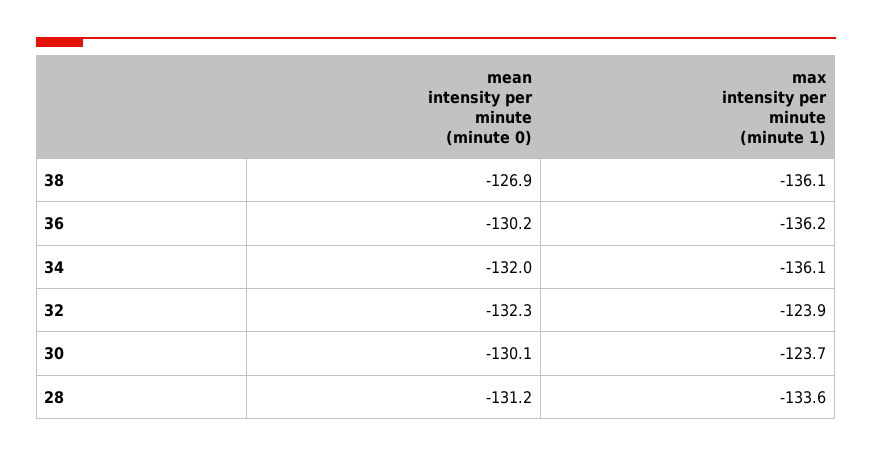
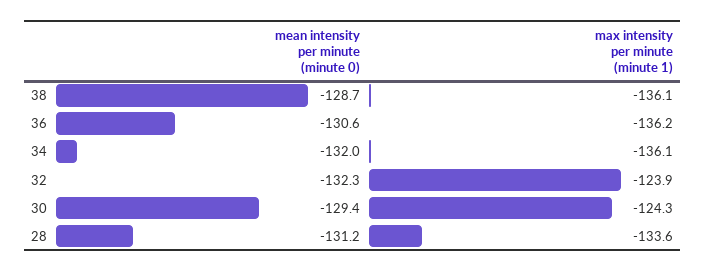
  {
    "mean intensity per minute (minute 0)": {
-     "38": -126.9,
+     "38": -128.7,
-     "36": -130.2,
+     "36": -130.6,
      "34": -132,
      "32": -132.3,
-     "30": -130.1,
+     "30": -129.4,
      "28": -131.2
    },
    "max intensity per minute (minute 1)": {
      "38": -136.1,
      "36": -136.2,
      "34": -136.1,
      "32": -123.9,
-     "30": -123.7,
+     "30": -124.3,
      "28": -133.6
    }
  }

